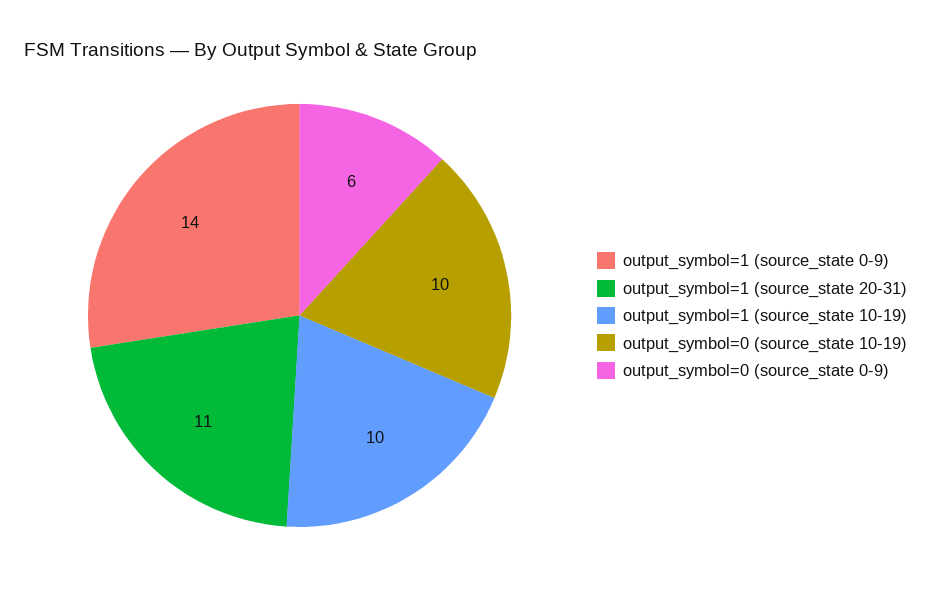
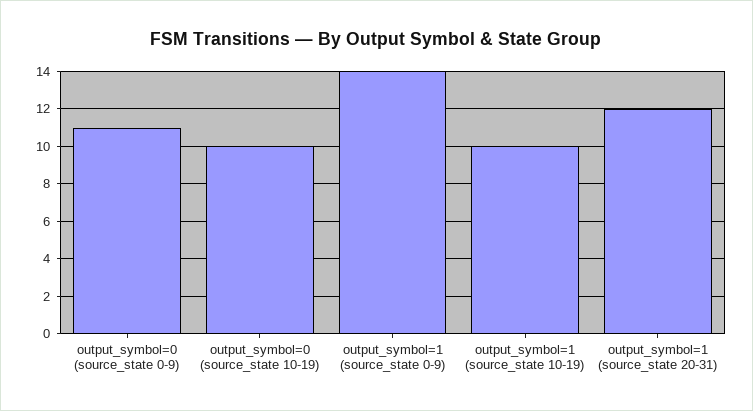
  {
    "output_symbol=1 (source_state 0-9)": 14,
-   "output_symbol=1 (source_state 20-31)": 11,
+   "output_symbol=1 (source_state 20-31)": 12,
    "output_symbol=1 (source_state 10-19)": 10,
    "output_symbol=0 (source_state 10-19)": 10,
-   "output_symbol=0 (source_state 0-9)": 6
+   "output_symbol=0 (source_state 0-9)": 11
  }

